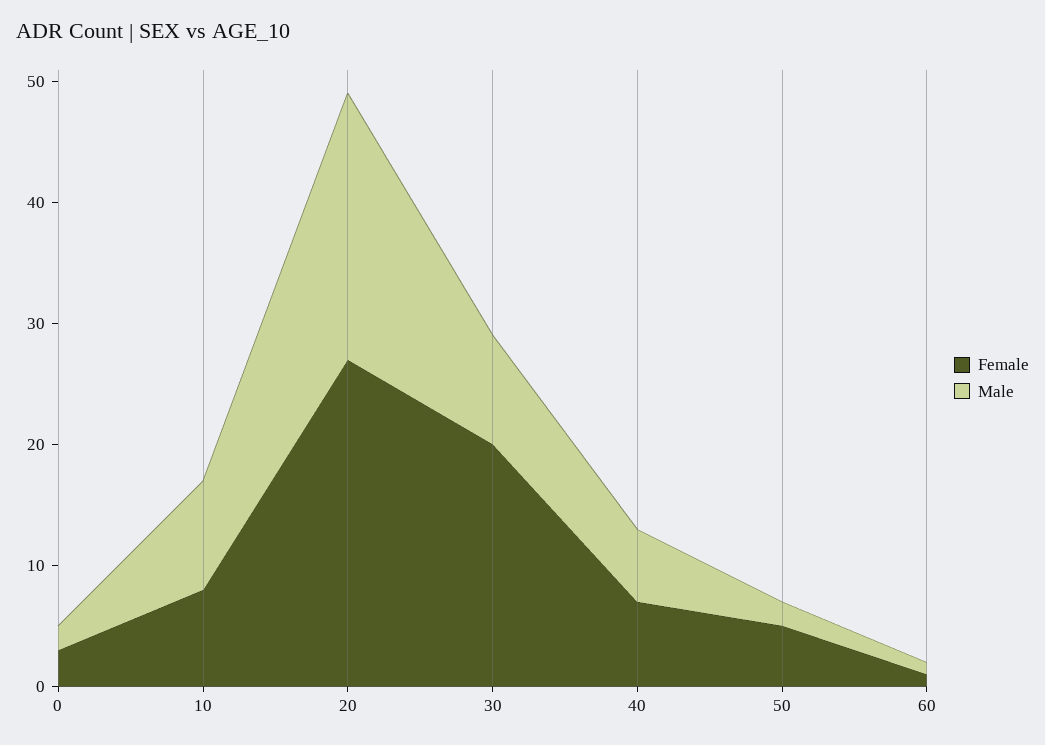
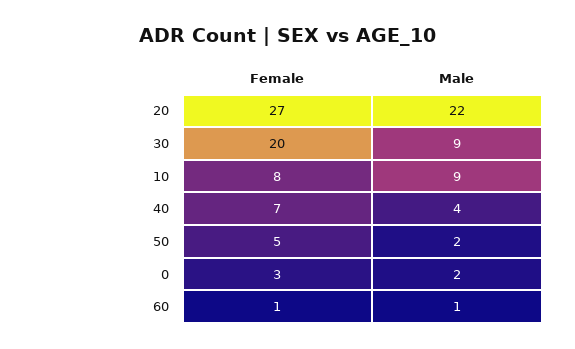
  {
    "Female": {
      "0": 3,
      "10": 8,
      "20": 27,
      "30": 20,
      "40": 7,
      "50": 5,
      "60": 1
    },
    "Male": {
      "0": 2,
      "10": 9,
      "20": 22,
      "30": 9,
-     "40": 6,
+     "40": 4,
      "50": 2,
      "60": 1
    }
  }

